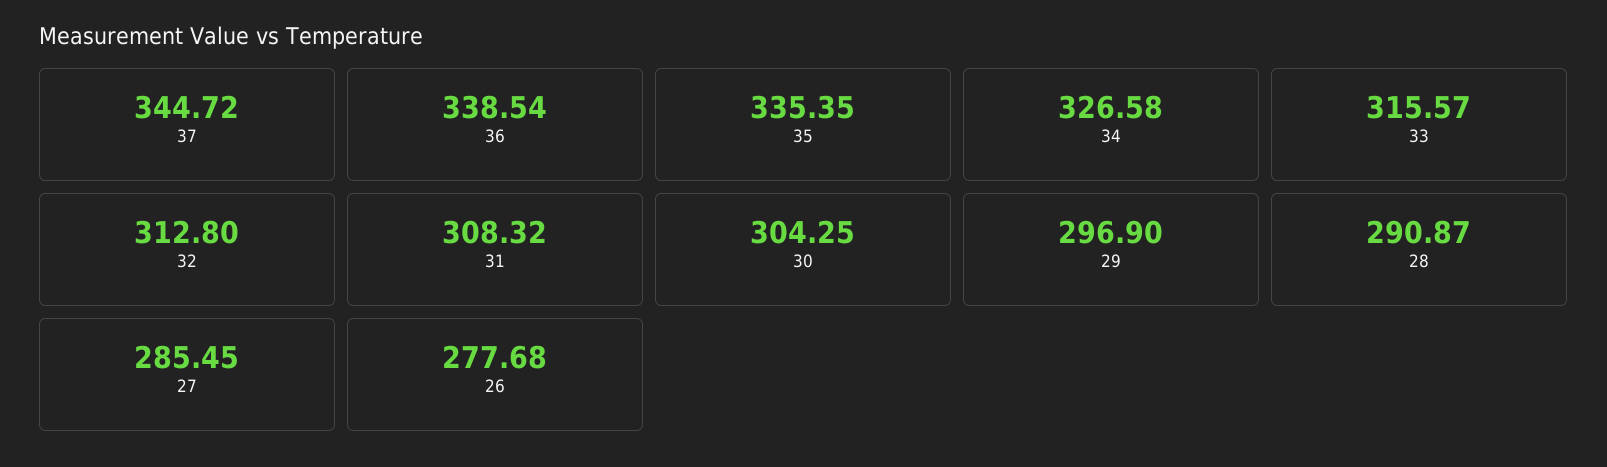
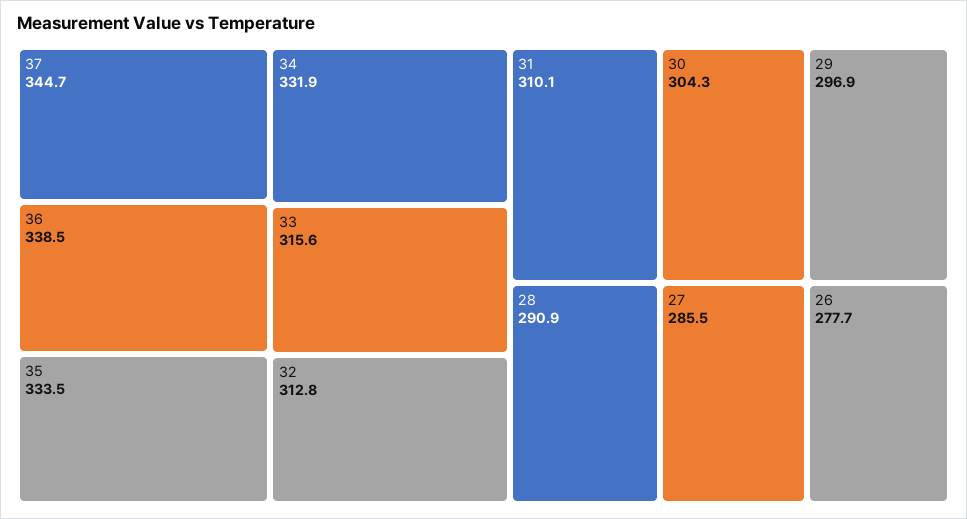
  {
    "37": 344.72,
    "36": 338.54,
-   "35": 335.35,
+   "35": 333.5,
-   "34": 326.58,
+   "34": 331.9,
    "33": 315.57,
    "32": 312.8,
-   "31": 308.32,
+   "31": 310.1,
    "30": 304.25,
    "29": 296.9,
    "28": 290.87,
    "27": 285.45,
    "26": 277.68
  }

